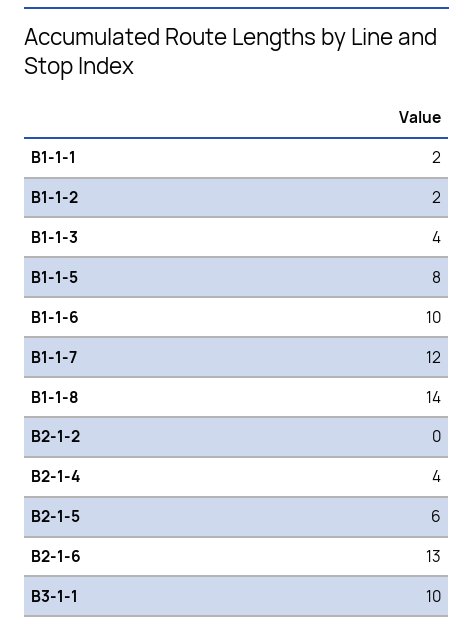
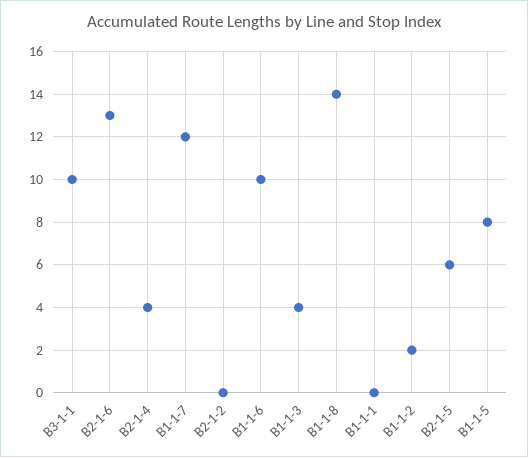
  {
-   "B1-1-1": 2,
+   "B1-1-1": 0,
    "B1-1-2": 2,
    "B1-1-3": 4,
    "B1-1-5": 8,
    "B1-1-6": 10,
    "B1-1-7": 12,
    "B1-1-8": 14,
    "B2-1-2": 0,
    "B2-1-4": 4,
    "B2-1-5": 6,
    "B2-1-6": 13,
    "B3-1-1": 10
  }

